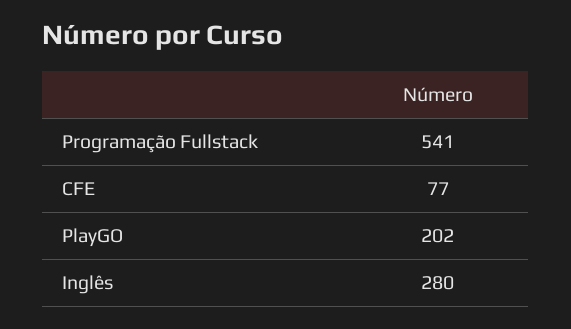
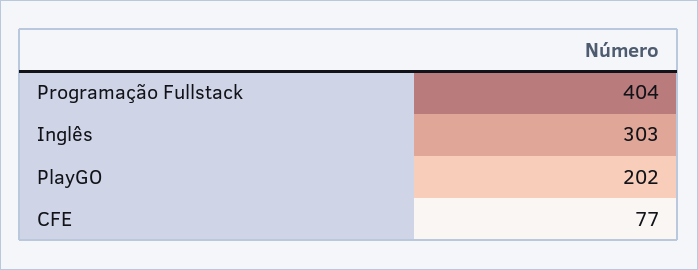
  {
-   "Programação Fullstack": 541,
+   "Programação Fullstack": 404,
    "CFE": 77,
    "PlayGO": 202,
-   "Inglês": 280
+   "Inglês": 303
  }

